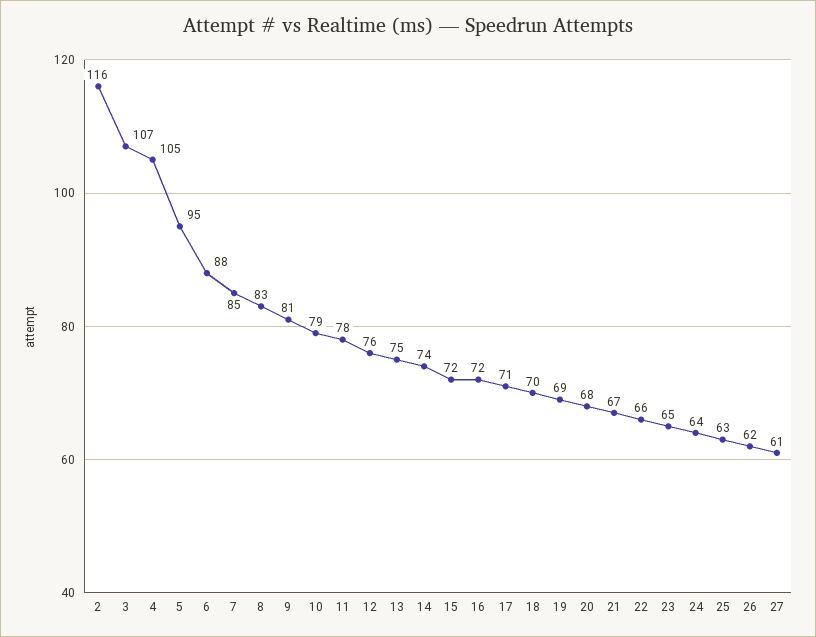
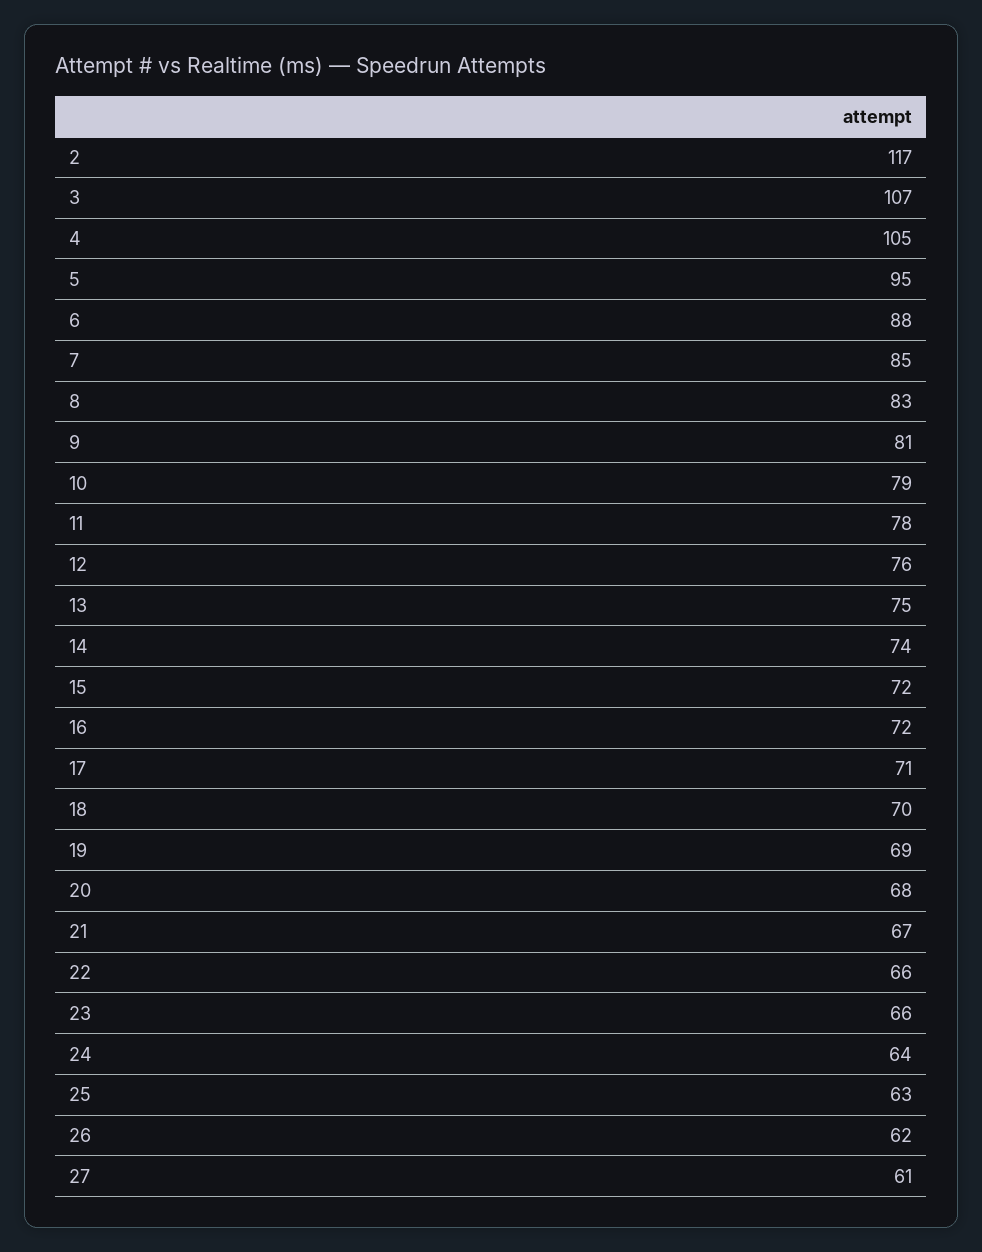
  {
-   "2": 116,
+   "2": 117,
    "3": 107,
    "4": 105,
    "5": 95,
    "6": 88,
    "7": 85,
    "8": 83,
    "9": 81,
    "10": 79,
    "11": 78,
    "12": 76,
    "13": 75,
    "14": 74,
    "15": 72,
    "16": 72,
    "17": 71,
    "18": 70,
    "19": 69,
    "20": 68,
    "21": 67,
    "22": 66,
-   "23": 65,
+   "23": 66,
    "24": 64,
    "25": 63,
    "26": 62,
    "27": 61
  }

